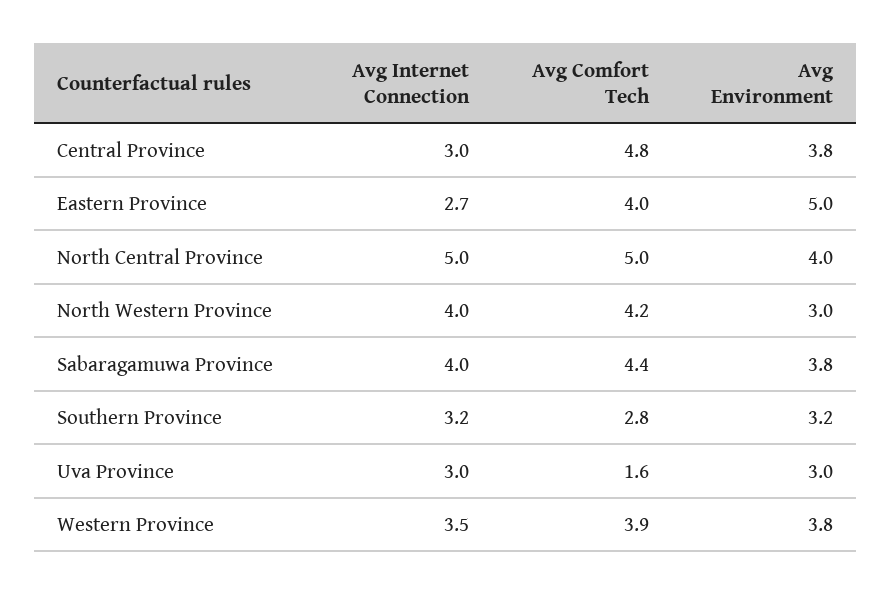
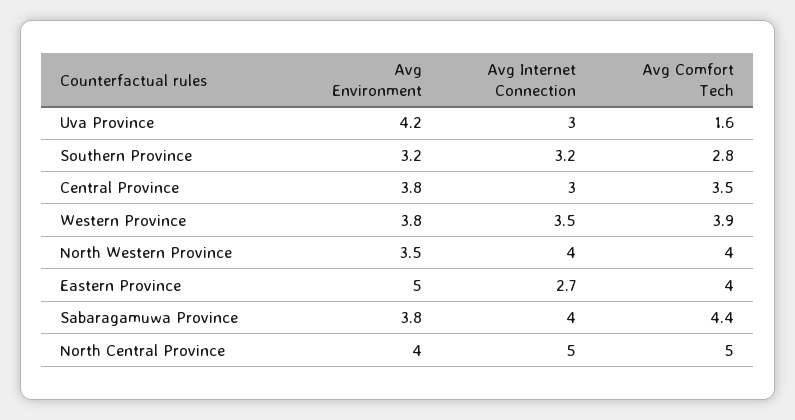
  {
    "Avg Internet Connection": {
      "Central Province": 3,
      "Eastern Province": 2.7,
      "North Central Province": 5,
      "North Western Province": 4,
      "Sabaragamuwa Province": 4,
      "Southern Province": 3.2,
      "Uva Province": 3,
      "Western Province": 3.5
    },
    "Avg Comfort Tech": {
-     "Central Province": 4.8,
+     "Central Province": 3.5,
      "Eastern Province": 4,
      "North Central Province": 5,
-     "North Western Province": 4.2,
+     "North Western Province": 4,
      "Sabaragamuwa Province": 4.4,
      "Southern Province": 2.8,
      "Uva Province": 1.6,
      "Western Province": 3.9
    },
    "Avg Environment": {
      "Central Province": 3.8,
      "Eastern Province": 5,
      "North Central Province": 4,
-     "North Western Province": 3,
+     "North Western Province": 3.5,
      "Sabaragamuwa Province": 3.8,
      "Southern Province": 3.2,
-     "Uva Province": 3,
+     "Uva Province": 4.2,
      "Western Province": 3.8
    }
  }

